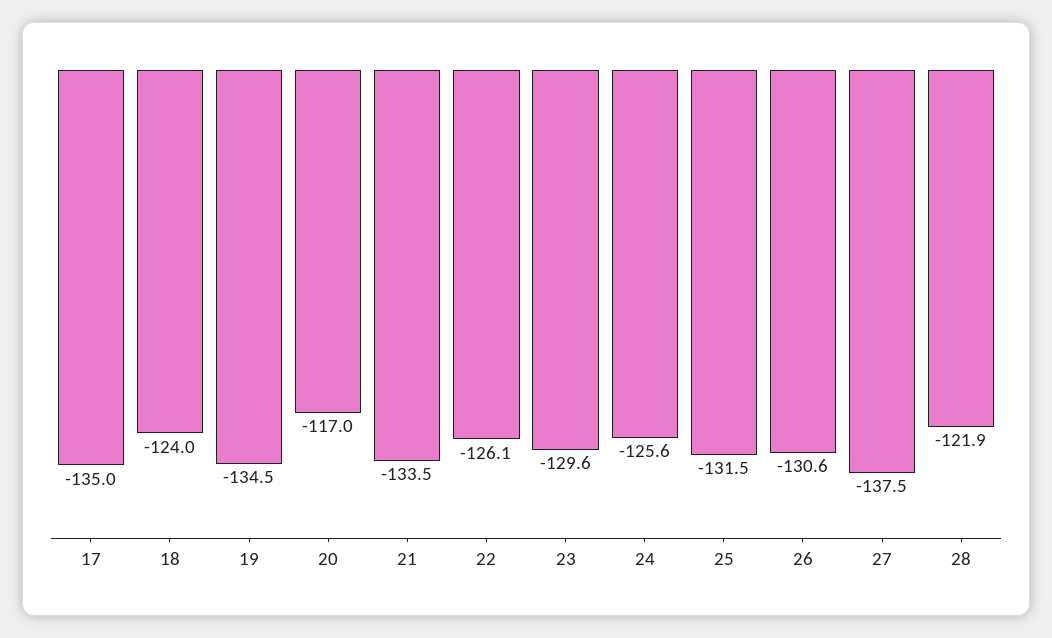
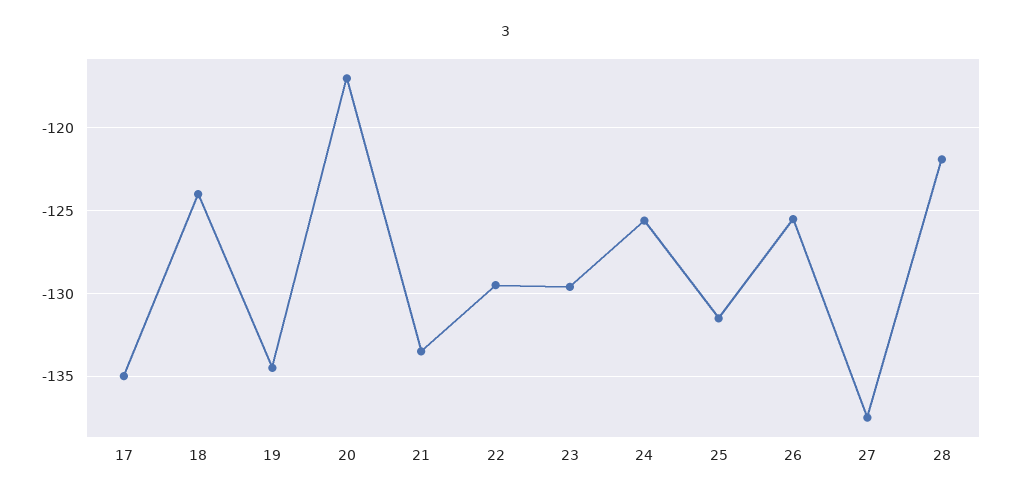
  {
    "17": -135,
    "18": -124,
    "19": -134.5,
    "20": -117,
    "21": -133.5,
-   "22": -126.1,
+   "22": -129.5,
    "23": -129.6,
    "24": -125.6,
    "25": -131.5,
-   "26": -130.6,
+   "26": -125.5,
    "27": -137.5,
    "28": -121.9
  }

